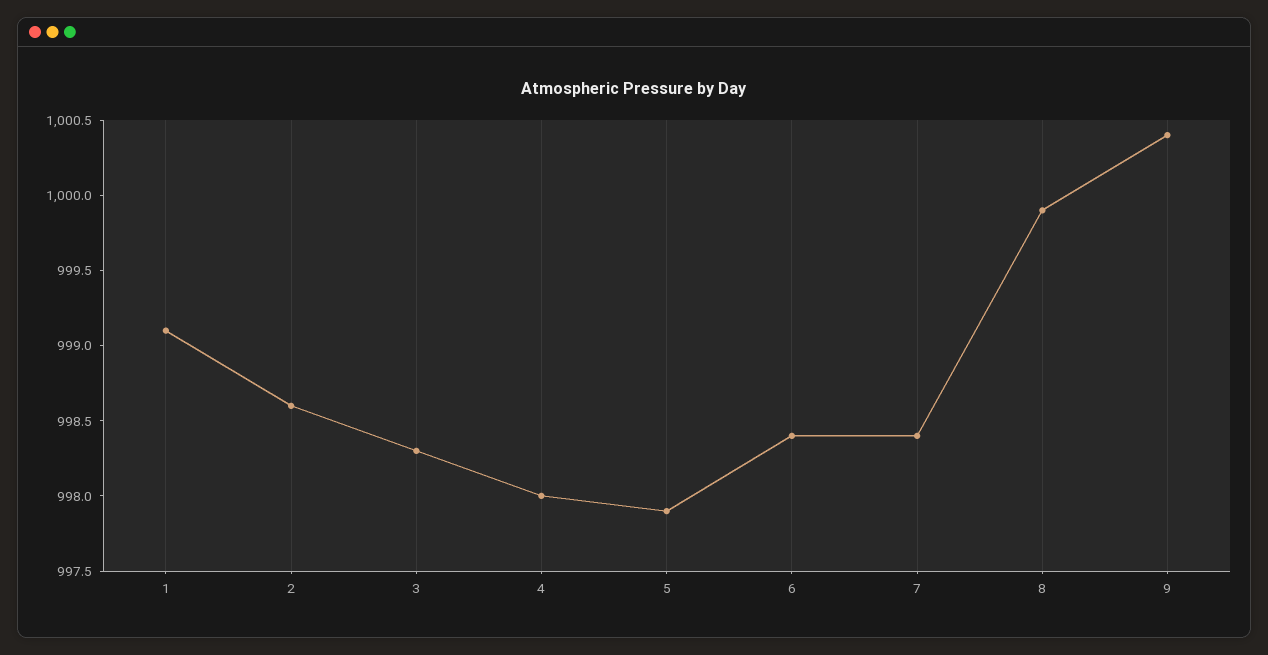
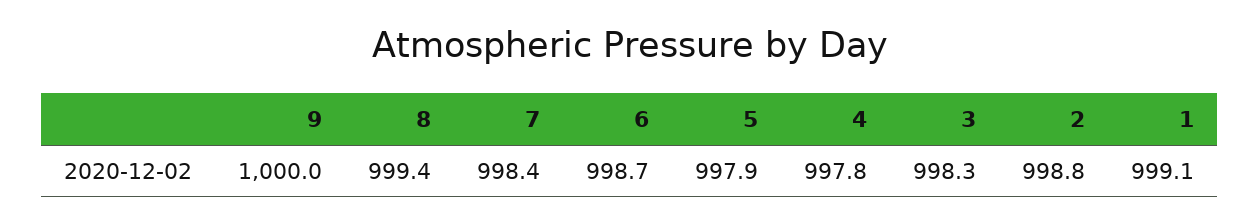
  {
    "1": 999.1,
-   "2": 998.6,
+   "2": 998.8,
    "3": 998.3,
-   "4": 998,
+   "4": 997.8,
    "5": 997.9,
-   "6": 998.4,
+   "6": 998.7,
    "7": 998.4,
-   "8": 999.9,
+   "8": 999.4,
-   "9": 1000.4
+   "9": 1000
  }

